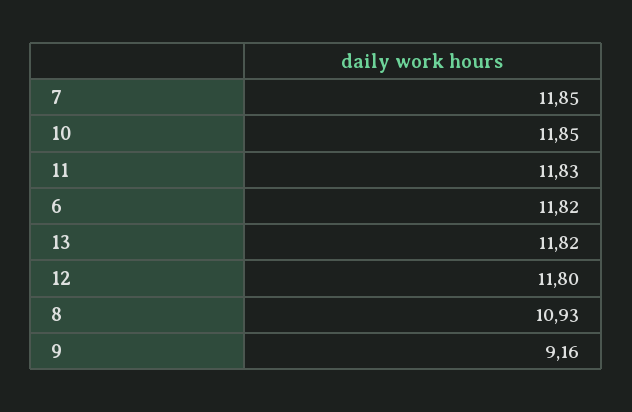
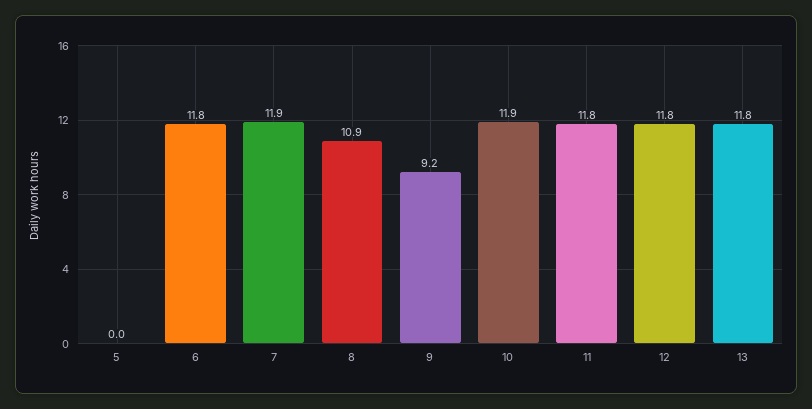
  {
    "7": 11.85,
    "10": 11.85,
    "11": 11.83,
    "6": 11.82,
    "13": 11.82,
    "12": 11.8,
    "8": 10.93,
-   "9": 9.16
+   "9": 9.16,
+   "5": 0
  }

